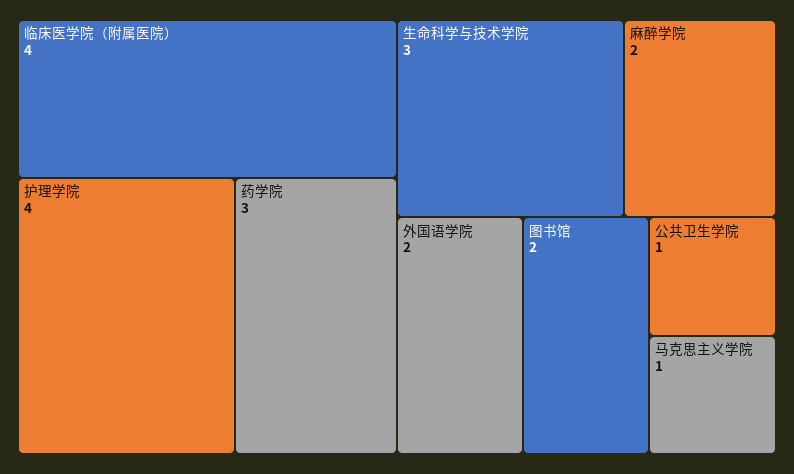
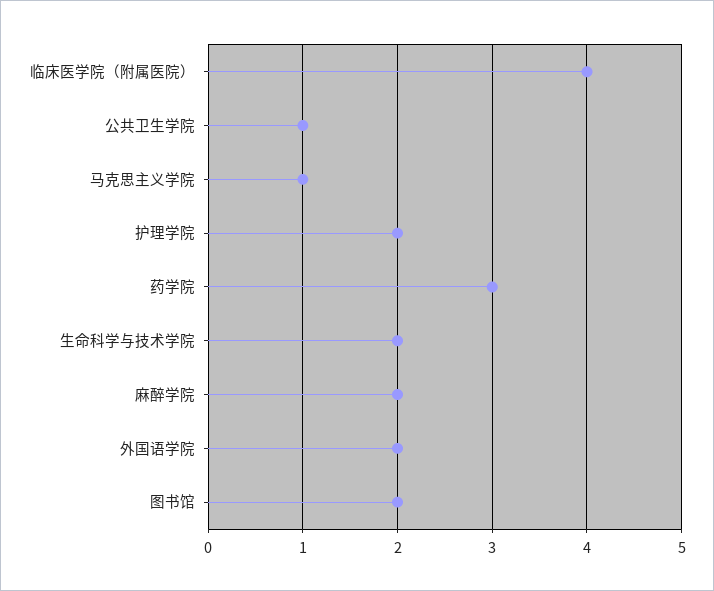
  {
    "临床医学院（附属医院）": 4,
-   "护理学院": 4,
+   "护理学院": 2,
    "药学院": 3,
-   "生命科学与技术学院": 3,
+   "生命科学与技术学院": 2,
    "麻醉学院": 2,
    "外国语学院": 2,
    "图书馆": 2,
    "公共卫生学院": 1,
    "马克思主义学院": 1
  }

